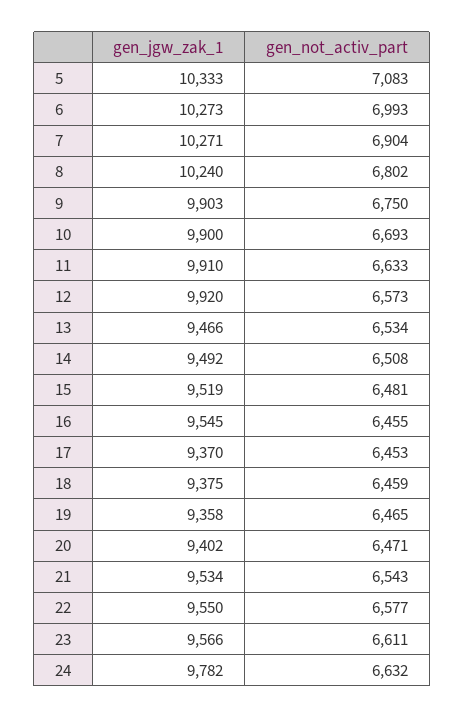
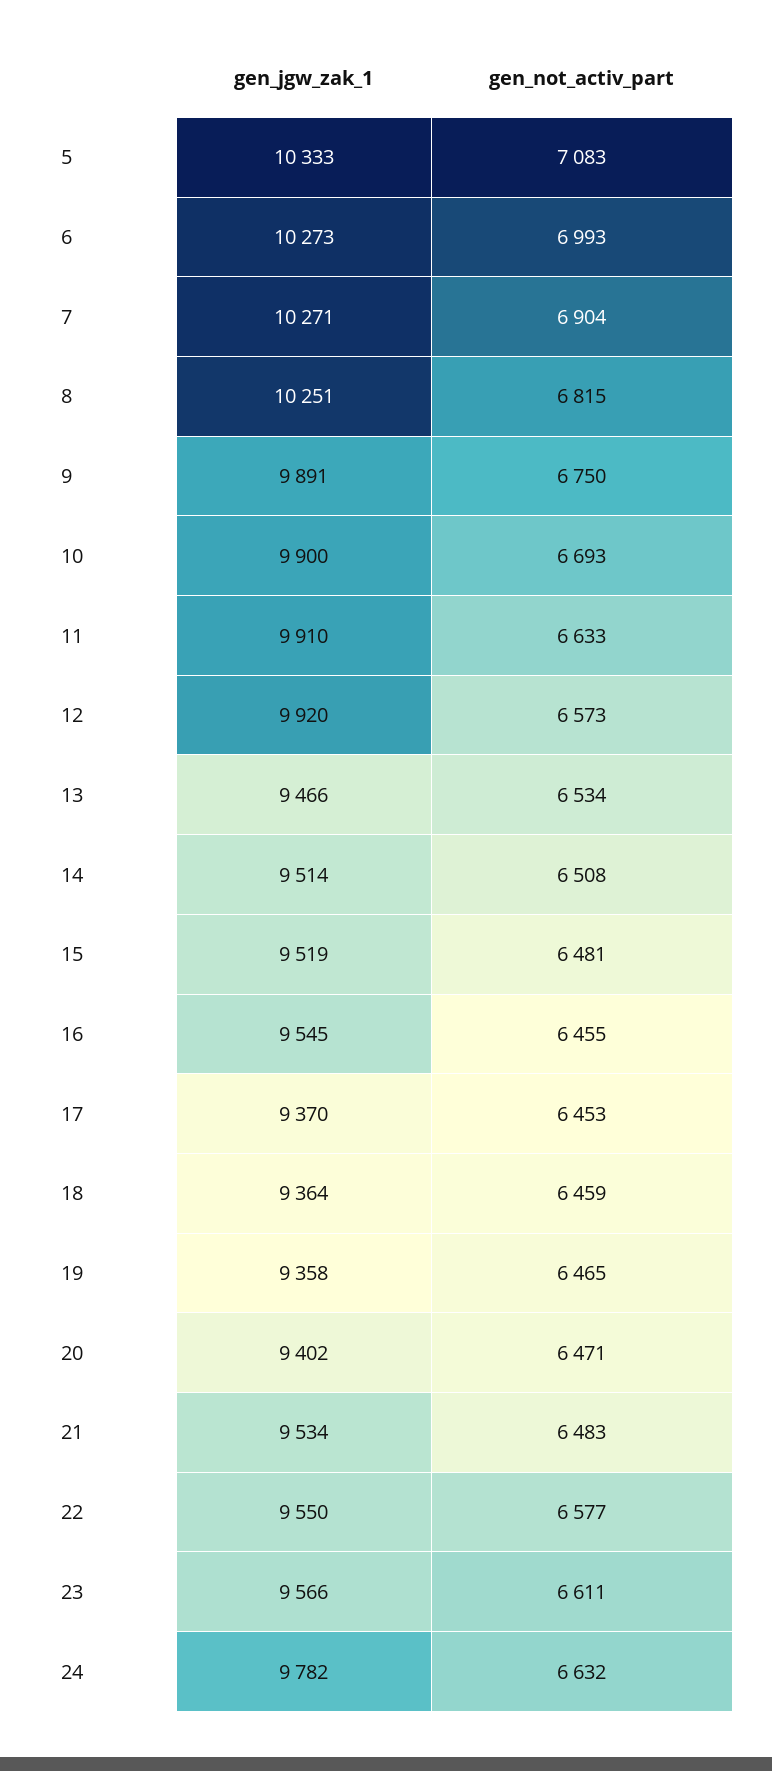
  {
    "gen_jgw_zak_1": {
      "5": 10333,
      "6": 10273,
      "7": 10271,
-     "8": 10240,
+     "8": 10251,
-     "9": 9903,
+     "9": 9891,
      "10": 9900,
      "11": 9910,
      "12": 9920,
      "13": 9466,
-     "14": 9492,
+     "14": 9514,
      "15": 9519,
      "16": 9545,
      "17": 9370,
-     "18": 9375,
+     "18": 9364,
      "19": 9358,
      "20": 9402,
      "21": 9534,
      "22": 9550,
      "23": 9566,
      "24": 9782
    },
    "gen_not_activ_part": {
      "5": 7083,
      "6": 6993,
      "7": 6904,
-     "8": 6802,
+     "8": 6815,
      "9": 6750,
      "10": 6693,
      "11": 6633,
      "12": 6573,
      "13": 6534,
      "14": 6508,
      "15": 6481,
      "16": 6455,
      "17": 6453,
      "18": 6459,
      "19": 6465,
      "20": 6471,
-     "21": 6543,
+     "21": 6483,
      "22": 6577,
      "23": 6611,
      "24": 6632
    }
  }

